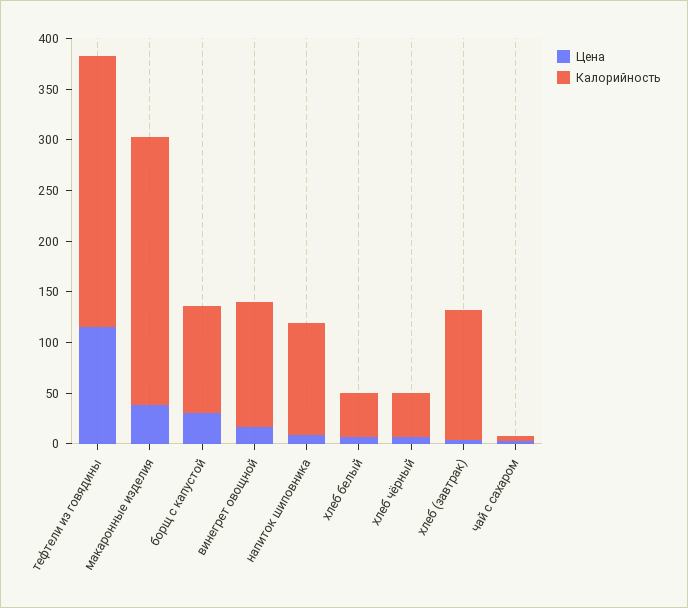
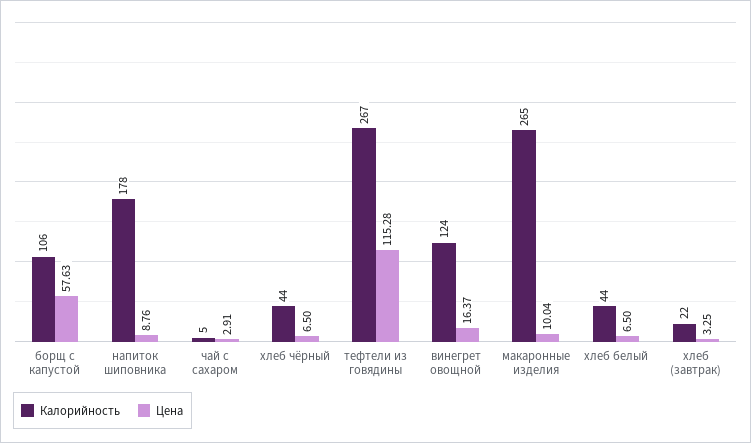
  {
    "Цена": {
      "тефтели из говядины": 115.28,
-     "макаронные изделия": 40,
+     "макаронные изделия": 10.04,
-     "борщ с капустой": 30,
+     "борщ с капустой": 57.63,
      "винегрет овощной": 16.37,
      "напиток шиповника": 8.76,
      "хлеб белый": 6.5,
      "хлеб чёрный": 6.5,
      "хлеб (завтрак)": 3.25,
      "чай с сахаром": 2.91
    },
    "Калорийность": {
      "тефтели из говядины": 267,
      "макаронные изделия": 265,
      "борщ с капустой": 106,
      "винегрет овощной": 124,
-     "напиток шиповника": 110,
+     "напиток шиповника": 178,
      "хлеб белый": 44,
      "хлеб чёрный": 44,
-     "хлеб (завтрак)": 130,
+     "хлеб (завтрак)": 22,
      "чай с сахаром": 5
    }
  }

